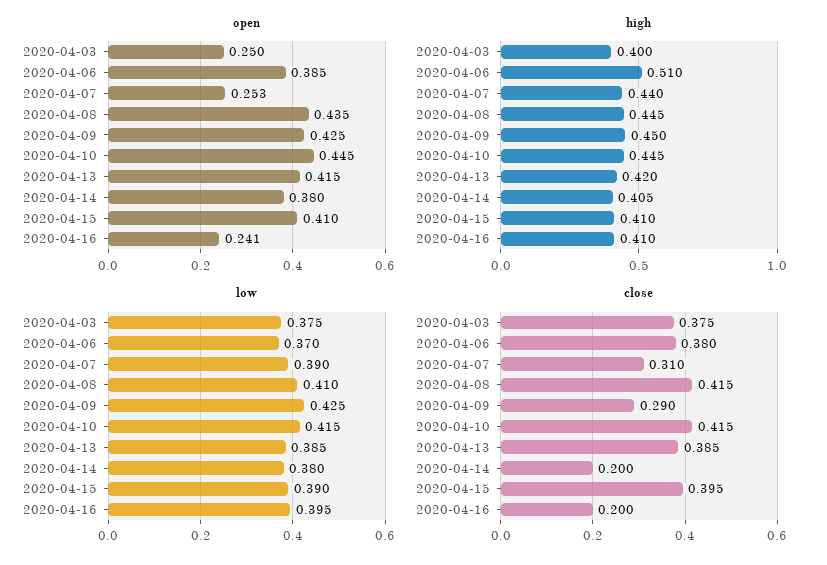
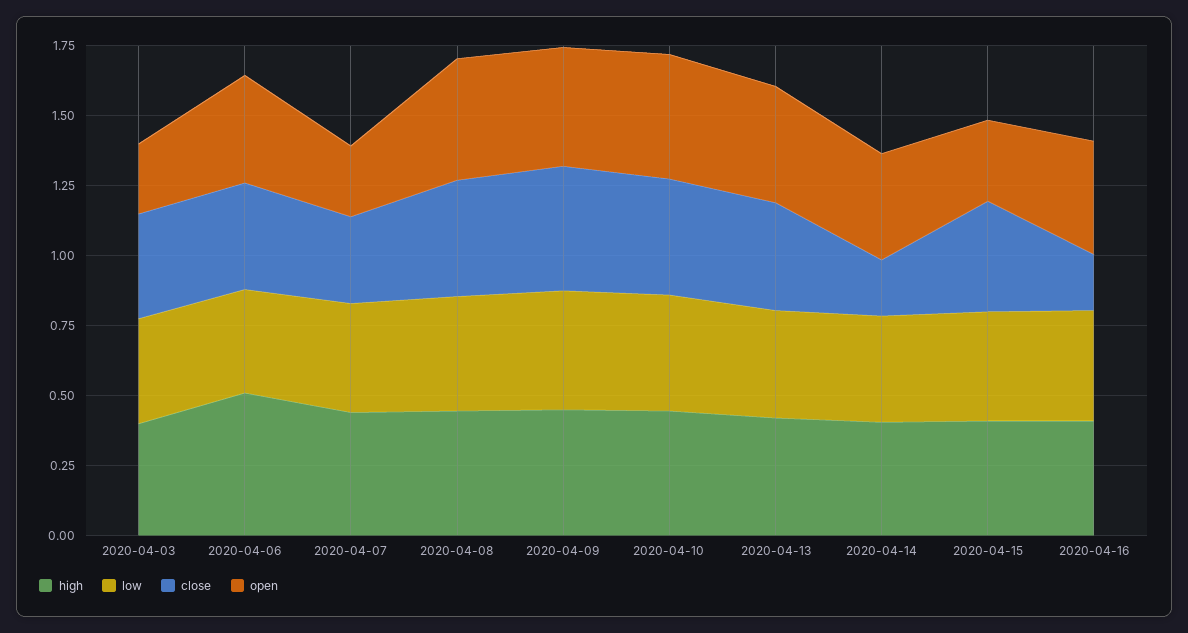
  {
    "open": {
      "2020-04-03": 0.25,
      "2020-04-06": 0.385,
      "2020-04-07": 0.253,
      "2020-04-08": 0.435,
      "2020-04-09": 0.425,
      "2020-04-10": 0.445,
      "2020-04-13": 0.415,
      "2020-04-14": 0.38,
-     "2020-04-15": 0.41,
+     "2020-04-15": 0.3,
-     "2020-04-16": 0.241
+     "2020-04-16": 0.4
    },
    "high": {
      "2020-04-03": 0.4,
      "2020-04-06": 0.51,
      "2020-04-07": 0.44,
      "2020-04-08": 0.445,
      "2020-04-09": 0.45,
      "2020-04-10": 0.445,
      "2020-04-13": 0.42,
      "2020-04-14": 0.405,
      "2020-04-15": 0.41,
      "2020-04-16": 0.41
    },
    "low": {
      "2020-04-03": 0.375,
      "2020-04-06": 0.37,
      "2020-04-07": 0.39,
      "2020-04-08": 0.41,
      "2020-04-09": 0.425,
      "2020-04-10": 0.415,
      "2020-04-13": 0.385,
      "2020-04-14": 0.38,
      "2020-04-15": 0.39,
      "2020-04-16": 0.395
    },
    "close": {
      "2020-04-03": 0.375,
      "2020-04-06": 0.38,
      "2020-04-07": 0.31,
      "2020-04-08": 0.415,
-     "2020-04-09": 0.29,
+     "2020-04-09": 0.45,
      "2020-04-10": 0.415,
      "2020-04-13": 0.385,
      "2020-04-14": 0.2,
      "2020-04-15": 0.395,
      "2020-04-16": 0.2
    }
  }

